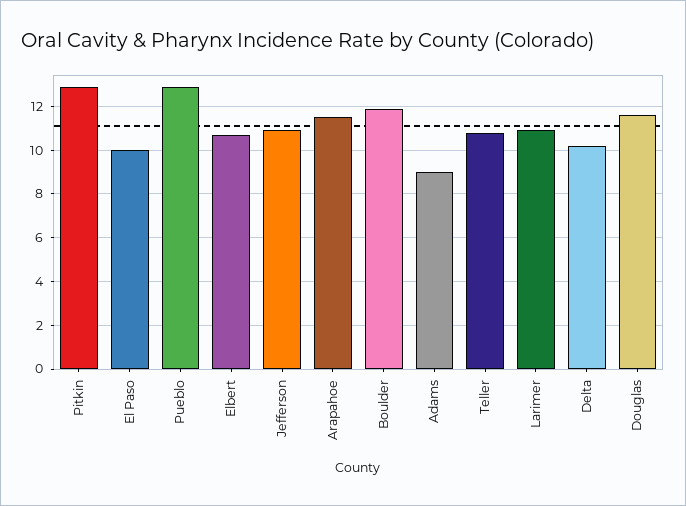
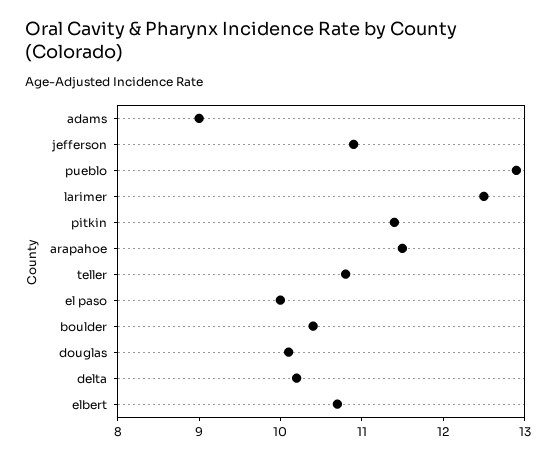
  {
-   "Pitkin": 13,
+   "Pitkin": 11.4,
    "El Paso": 10,
    "Pueblo": 12.9,
    "Elbert": 10.7,
    "Jefferson": 10.9,
    "Arapahoe": 11.5,
-   "Boulder": 12,
+   "Boulder": 10.4,
    "Adams": 9,
    "Teller": 10.8,
-   "Larimer": 11,
+   "Larimer": 12.5,
    "Delta": 10.2,
-   "Douglas": 11.5
+   "Douglas": 10.1
  }

